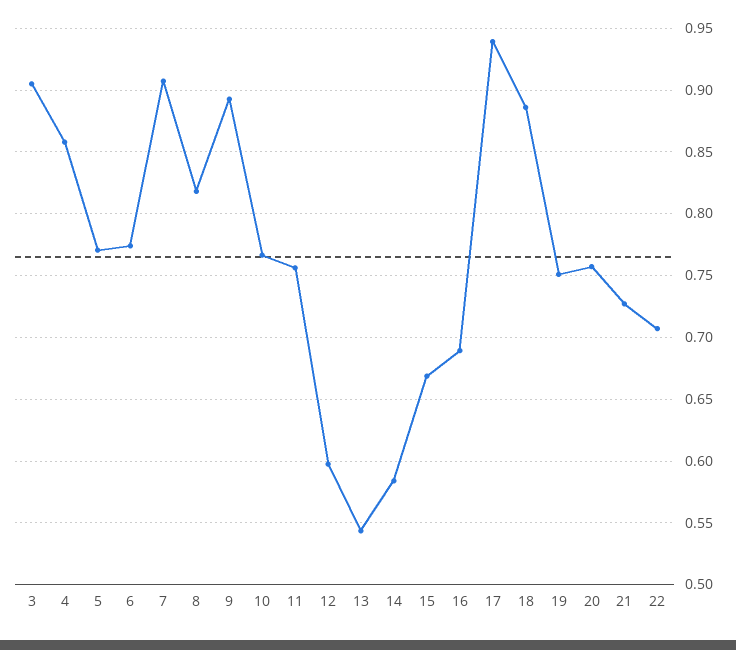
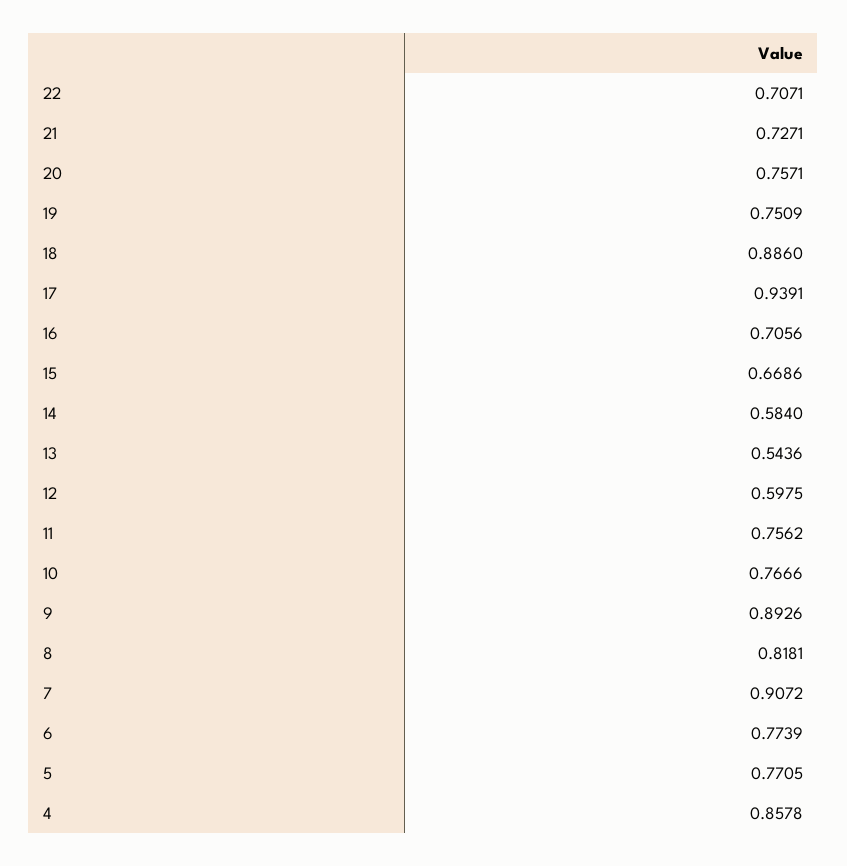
  {
-   "3": 0.905,
    "4": 0.8578,
    "5": 0.7705,
    "6": 0.7739,
    "7": 0.9072,
    "8": 0.8181,
    "9": 0.8926,
    "10": 0.7666,
    "11": 0.7562,
    "12": 0.5975,
    "13": 0.5436,
    "14": 0.584,
    "15": 0.6686,
-   "16": 0.69,
+   "16": 0.7056,
    "17": 0.9391,
    "18": 0.886,
    "19": 0.7509,
    "20": 0.7571,
    "21": 0.7271,
    "22": 0.7071
  }

